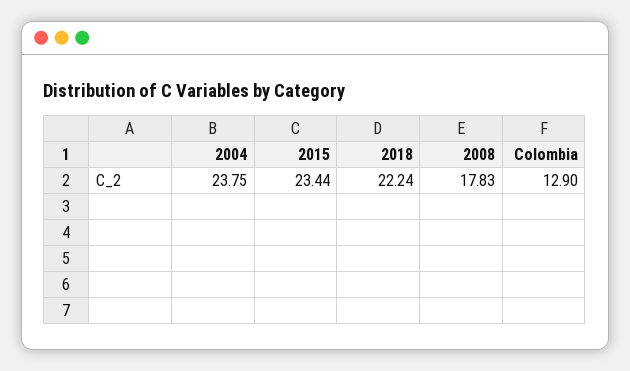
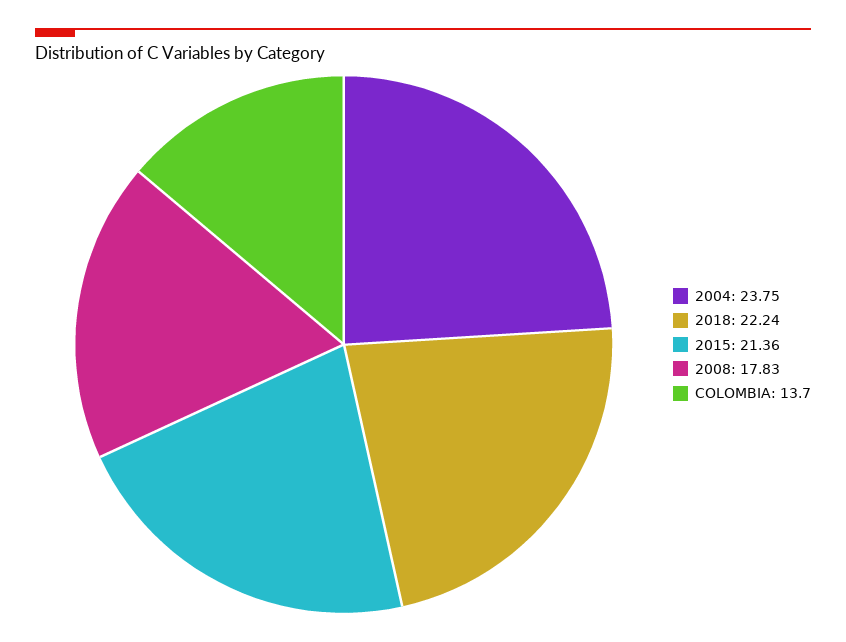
  {
    "2004": 23.75,
-   "2015": 23.44,
+   "2015": 21.36,
    "2018": 22.24,
    "2008": 17.83,
-   "Colombia": 12.9
+   "Colombia": 13.7
  }

